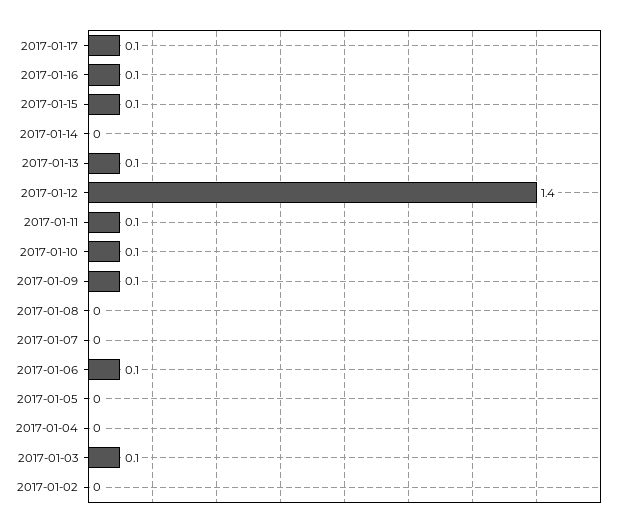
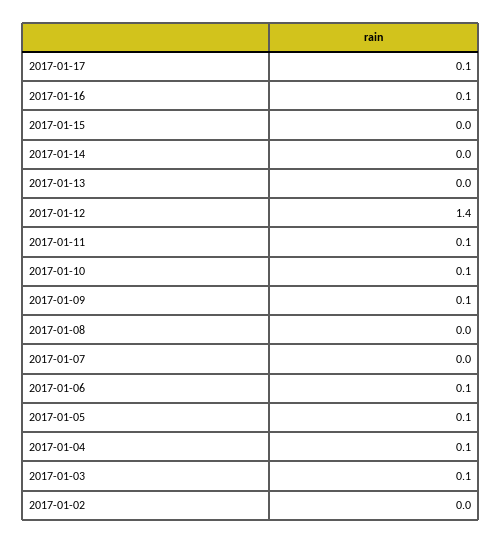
  {
    "2017-01-17": 0.1,
    "2017-01-16": 0.1,
-   "2017-01-15": 0.1,
+   "2017-01-15": 0,
    "2017-01-14": 0,
-   "2017-01-13": 0.1,
+   "2017-01-13": 0,
    "2017-01-12": 1.4,
    "2017-01-11": 0.1,
    "2017-01-10": 0.1,
    "2017-01-09": 0.1,
    "2017-01-08": 0,
    "2017-01-07": 0,
    "2017-01-06": 0.1,
-   "2017-01-05": 0,
+   "2017-01-05": 0.1,
-   "2017-01-04": 0,
+   "2017-01-04": 0.1,
    "2017-01-03": 0.1,
    "2017-01-02": 0
  }

